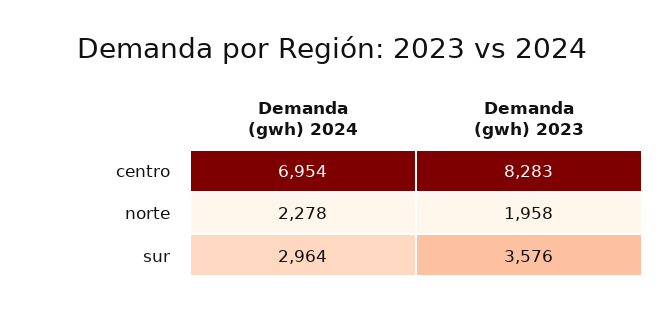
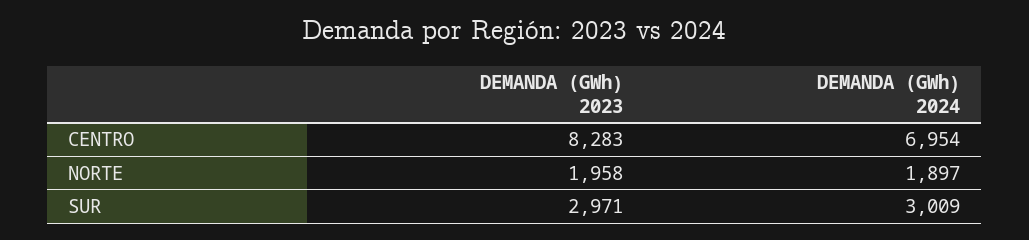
  {
    "Demanda (gwh) 2024": {
      "centro": 6954,
-     "norte": 2278,
+     "norte": 1897,
-     "sur": 2964
+     "sur": 3009
    },
    "Demanda (gwh) 2023": {
      "centro": 8283,
      "norte": 1958,
-     "sur": 3576
+     "sur": 2971
    }
  }

